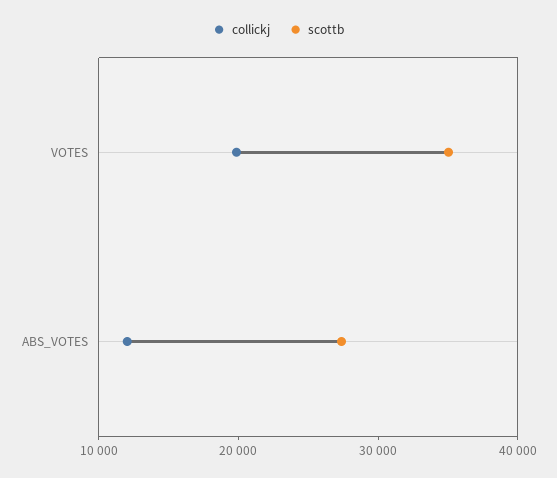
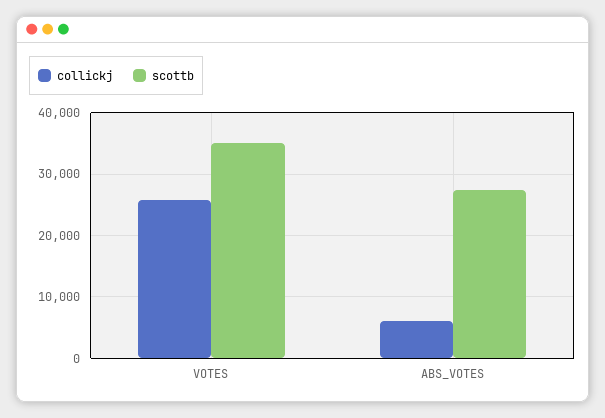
  {
    "collickj": {
-     "VOTES": 20000,
+     "VOTES": 26000,
-     "ABS_VOTES": 12000
+     "ABS_VOTES": 6000
    },
    "scottb": {
      "VOTES": 35000,
      "ABS_VOTES": 27000
    }
  }

